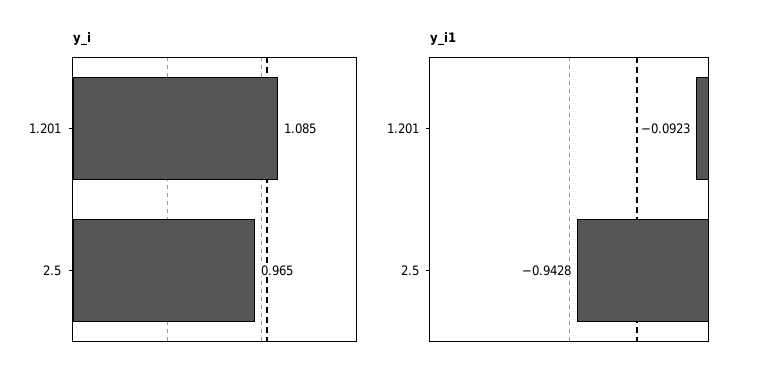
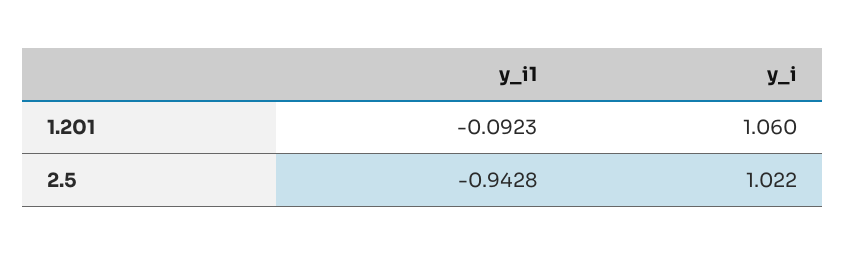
  {
    "y_i": {
-     "1.201": 1.085,
+     "1.201": 1.06,
-     "2.5": 0.965
+     "2.5": 1.022
    },
    "y_i1": {
      "1.201": -0.0923,
      "2.5": -0.9428
    }
  }

